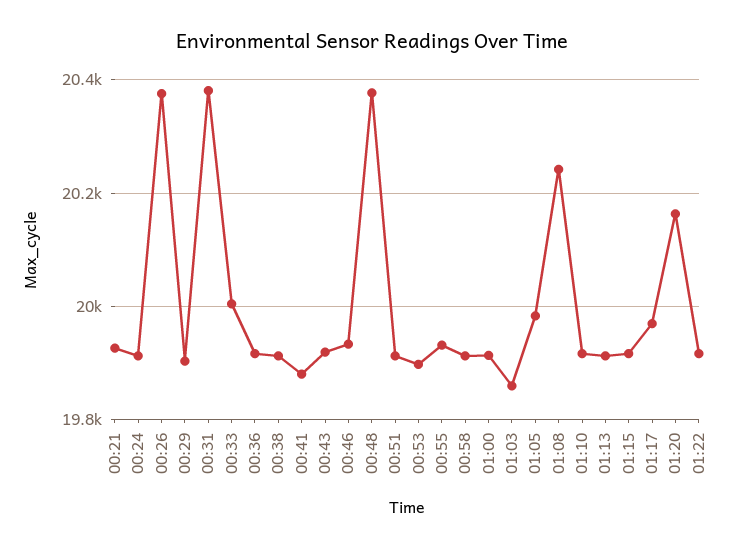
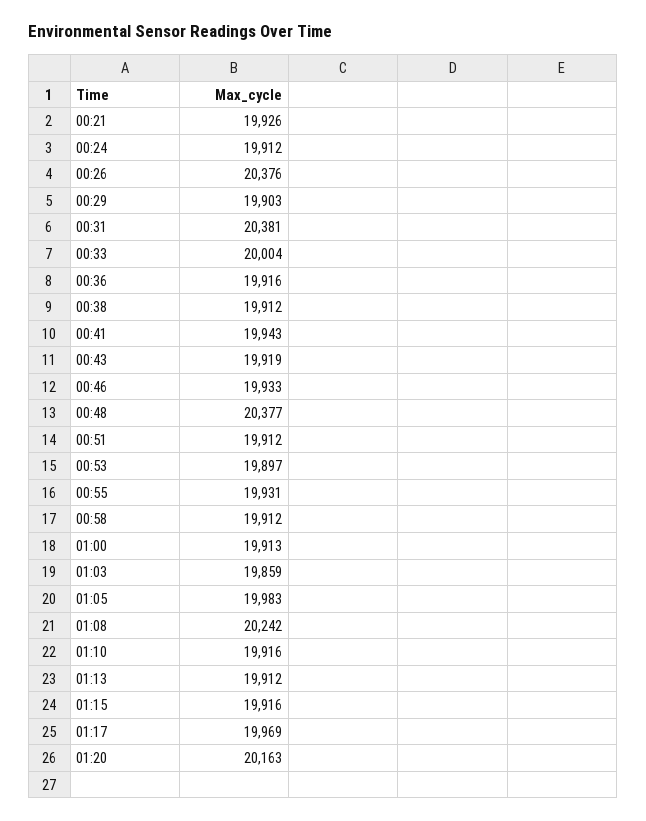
  {
    "00:21": 19926,
    "00:24": 19912,
    "00:26": 20376,
    "00:29": 19903,
    "00:31": 20381,
    "00:33": 20004,
    "00:36": 19916,
    "00:38": 19912,
-   "00:41": 19880,
+   "00:41": 19943,
    "00:43": 19919,
    "00:46": 19933,
    "00:48": 20377,
    "00:51": 19912,
    "00:53": 19897,
    "00:55": 19931,
    "00:58": 19912,
    "01:00": 19913,
    "01:03": 19859,
    "01:05": 19983,
    "01:08": 20242,
    "01:10": 19916,
    "01:13": 19912,
    "01:15": 19916,
    "01:17": 19969,
-   "01:20": 20163,
+   "01:20": 20163
-   "01:22": 19920
  }

